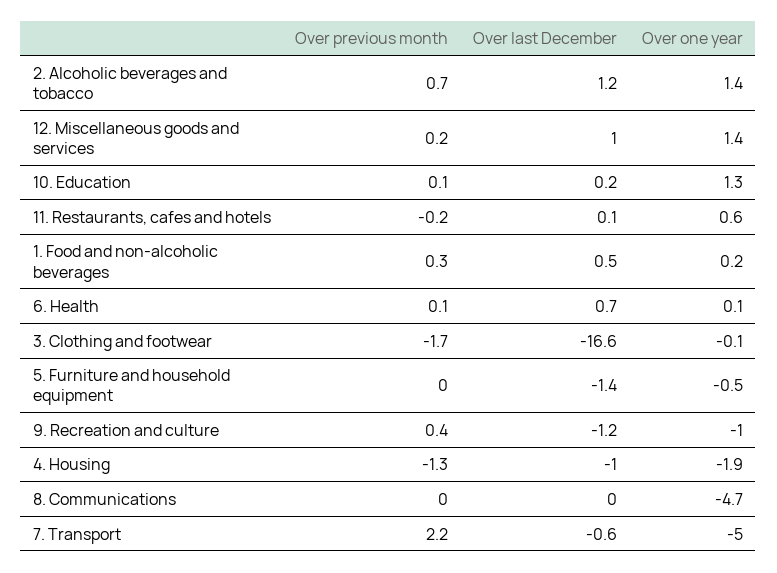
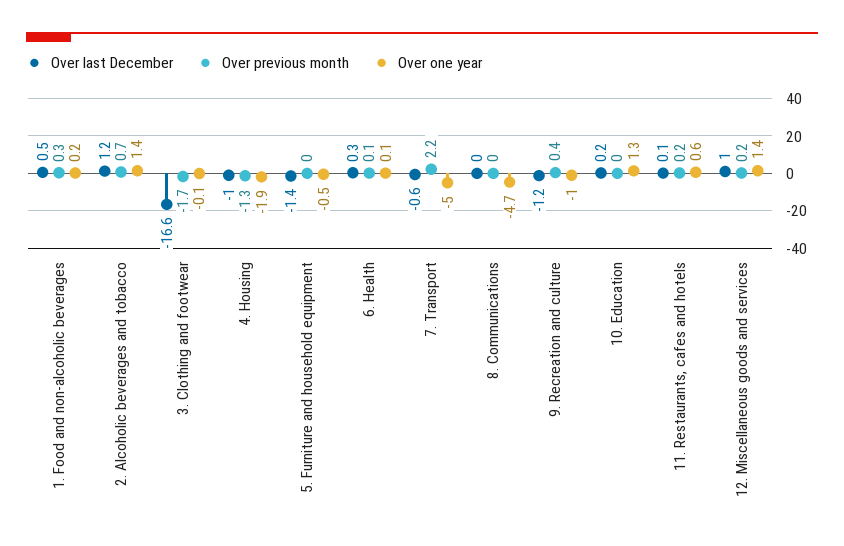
  {
    "Over previous month": {
      "2. Alcoholic beverages and tobacco": 0.7,
      "12. Miscellaneous goods and services": 0.2,
-     "10. Education": 0.1,
+     "10. Education": 0,
-     "11. Restaurants, cafes and hotels": -0.2,
+     "11. Restaurants, cafes and hotels": 0.2,
      "1. Food and non-alcoholic beverages": 0.3,
      "6. Health": 0.1,
      "3. Clothing and footwear": -1.7,
      "5. Furniture and household equipment": 0,
      "9. Recreation and culture": 0.4,
      "4. Housing": -1.3,
      "8. Communications": 0,
      "7. Transport": 2.2
    },
    "Over last December": {
      "2. Alcoholic beverages and tobacco": 1.2,
      "12. Miscellaneous goods and services": 1,
      "10. Education": 0.2,
      "11. Restaurants, cafes and hotels": 0.1,
      "1. Food and non-alcoholic beverages": 0.5,
-     "6. Health": 0.7,
+     "6. Health": 0.3,
      "3. Clothing and footwear": -16.6,
      "5. Furniture and household equipment": -1.4,
      "9. Recreation and culture": -1.2,
      "4. Housing": -1,
      "8. Communications": 0,
      "7. Transport": -0.6
    },
    "Over one year": {
      "2. Alcoholic beverages and tobacco": 1.4,
      "12. Miscellaneous goods and services": 1.4,
      "10. Education": 1.3,
      "11. Restaurants, cafes and hotels": 0.6,
      "1. Food and non-alcoholic beverages": 0.2,
      "6. Health": 0.1,
      "3. Clothing and footwear": -0.1,
      "5. Furniture and household equipment": -0.5,
      "9. Recreation and culture": -1,
      "4. Housing": -1.9,
      "8. Communications": -4.7,
      "7. Transport": -5
    }
  }

